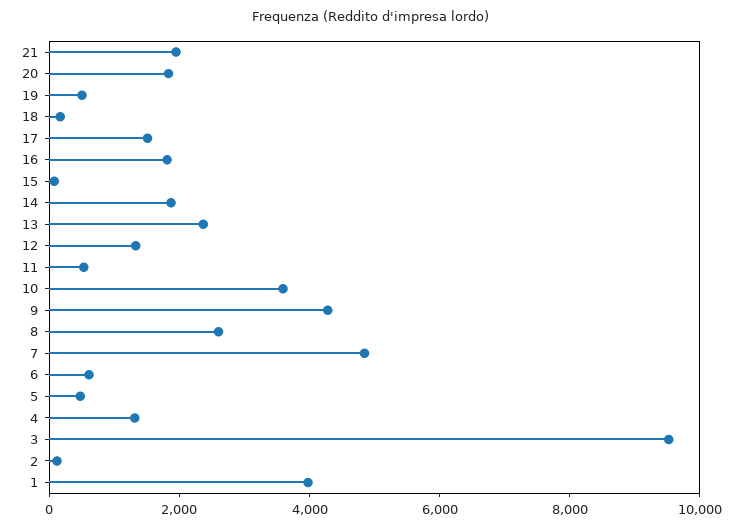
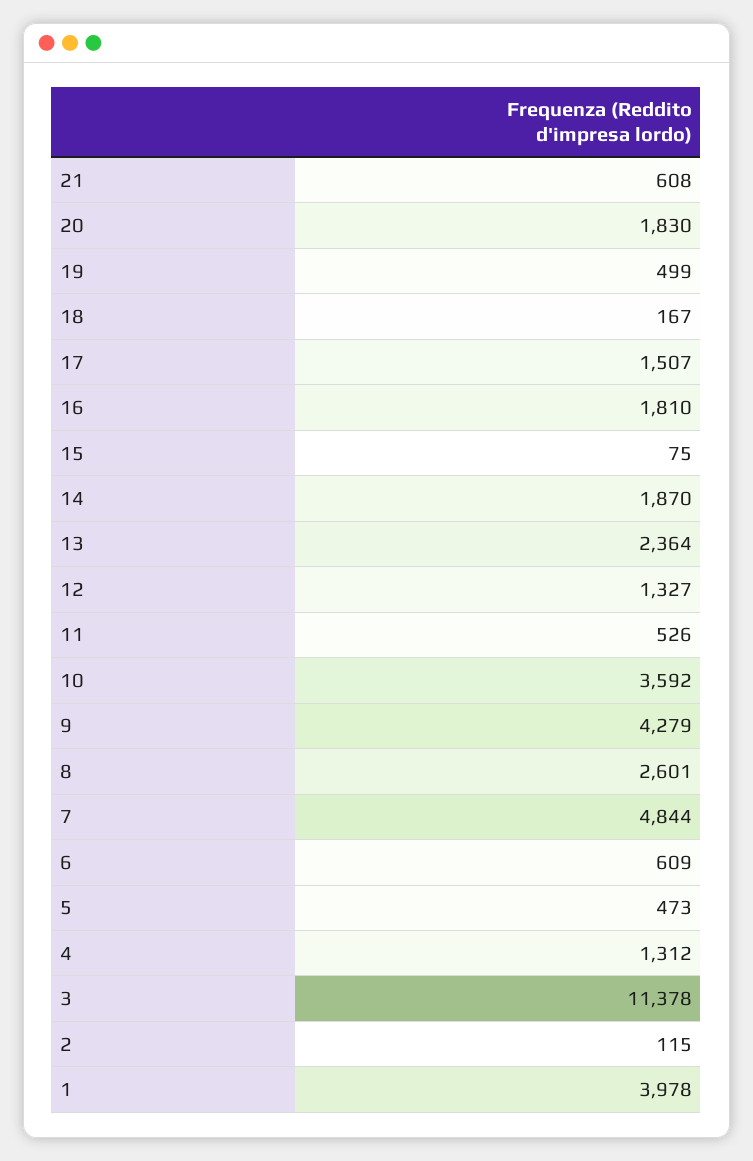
  {
-   "21": 2000,
+   "21": 608,
    "20": 1830,
    "19": 499,
    "18": 167,
    "17": 1507,
    "16": 1810,
    "15": 75,
    "14": 1870,
    "13": 2364,
    "12": 1327,
    "11": 526,
    "10": 3592,
    "9": 4279,
    "8": 2601,
    "7": 4844,
    "6": 609,
    "5": 473,
    "4": 1312,
-   "3": 9500,
+   "3": 11378,
    "2": 115,
    "1": 3978
  }

